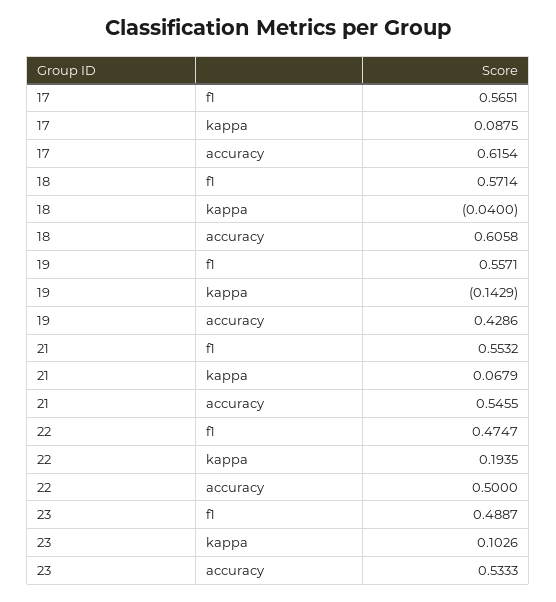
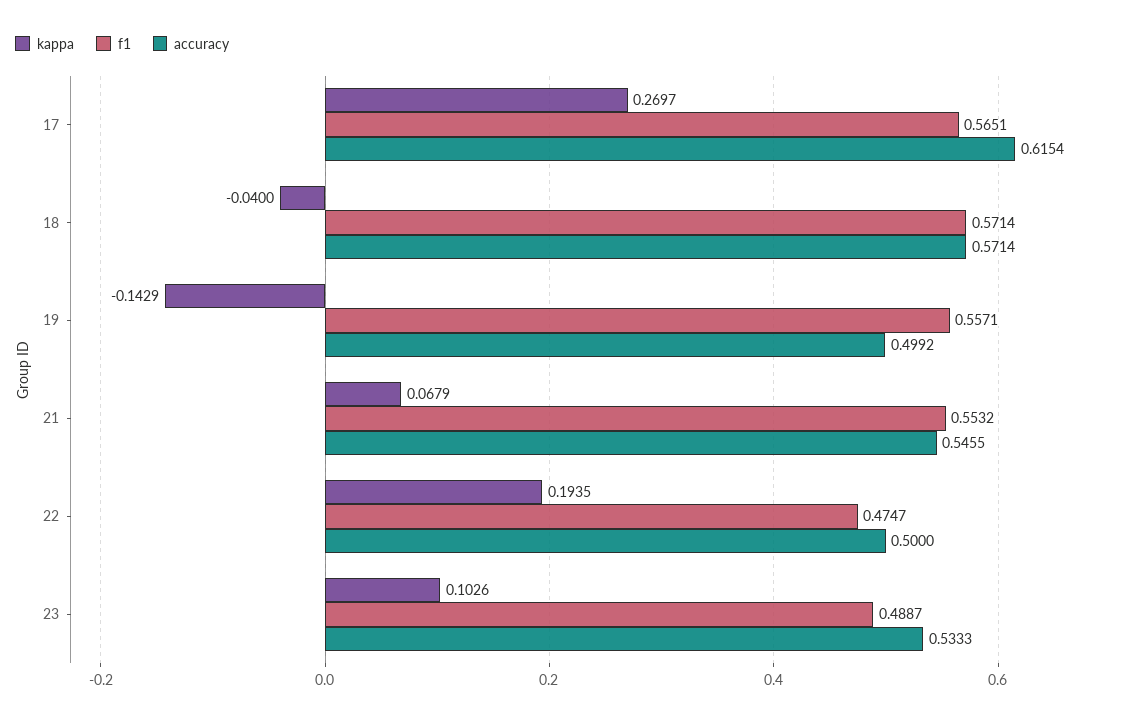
  {
    "f1": {
      "17": 0.5651,
      "18": 0.5714,
      "19": 0.5571,
      "21": 0.5532,
      "22": 0.4747,
      "23": 0.4887
    },
    "kappa": {
-     "17": 0.0875,
+     "17": 0.2697,
      "18": -0.04,
      "19": -0.1429,
      "21": 0.0679,
      "22": 0.1935,
      "23": 0.1026
    },
    "accuracy": {
      "17": 0.6154,
-     "18": 0.6058,
+     "18": 0.5714,
-     "19": 0.4286,
+     "19": 0.4992,
      "21": 0.5455,
      "22": 0.5,
      "23": 0.5333
    }
  }

